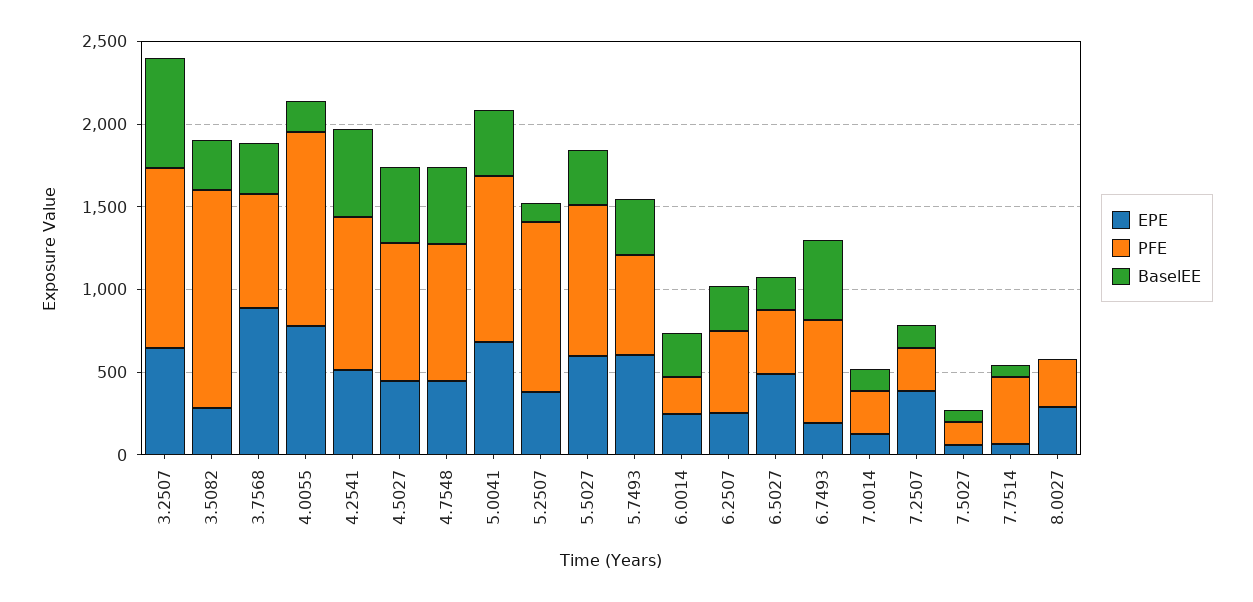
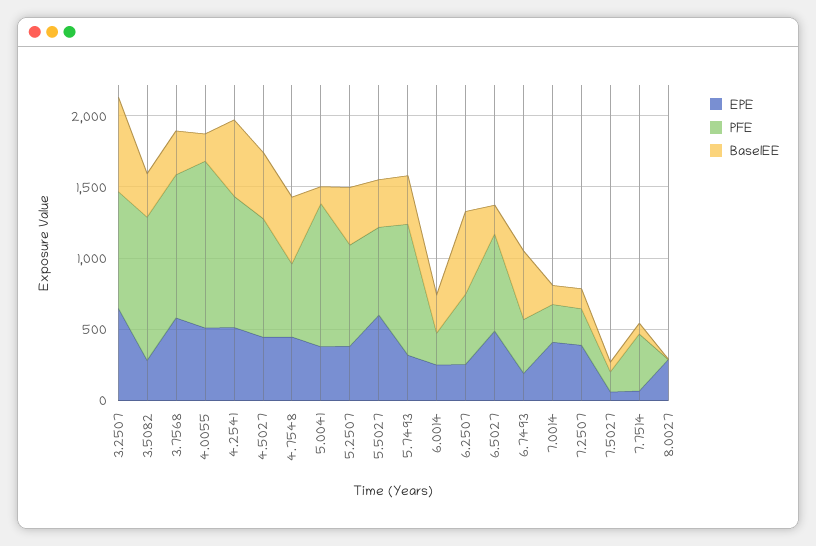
  {
    "EPE": {
      "3.2507": 600,
      "3.5082": 300,
-     "3.7568": 900,
+     "3.7568": 600,
-     "4.0055": 800,
+     "4.0055": 500,
      "4.2541": 500,
      "4.5027": 400,
      "4.7548": 400,
-     "5.0041": 700,
+     "5.0041": 400,
      "5.2507": 400,
      "5.5027": 600,
-     "5.7493": 600,
+     "5.7493": 300,
      "6.0014": 300,
      "6.2507": 300,
      "6.5027": 500,
      "6.7493": 200,
-     "7.0014": 100,
+     "7.0014": 400,
      "7.2507": 400,
      "7.5027": 100,
      "7.7514": 100,
      "8.0027": 300
    },
    "PFE": {
-     "3.2507": 1100,
+     "3.2507": 800,
-     "3.5082": 1300,
+     "3.5082": 1000,
-     "3.7568": 700,
+     "3.7568": 1000,
      "4.0055": 1200,
      "4.2541": 900,
      "4.5027": 800,
-     "4.7548": 800,
+     "4.7548": 500,
      "5.0041": 1000,
-     "5.2507": 1000,
+     "5.2507": 700,
-     "5.5027": 900,
+     "5.5027": 600,
-     "5.7493": 600,
+     "5.7493": 900,
      "6.0014": 200,
      "6.2507": 500,
-     "6.5027": 400,
+     "6.5027": 700,
-     "6.7493": 600,
+     "6.7493": 400,
      "7.0014": 300,
      "7.2507": 300,
      "7.5027": 100,
      "7.7514": 400,
-     "8.0027": 300
+     "8.0027": 0
    },
    "BaselEE": {
      "3.2507": 700,
      "3.5082": 300,
      "3.7568": 300,
      "4.0055": 200,
      "4.2541": 500,
      "4.5027": 500,
      "4.7548": 500,
-     "5.0041": 400,
+     "5.0041": 100,
-     "5.2507": 100,
+     "5.2507": 400,
      "5.5027": 300,
      "5.7493": 300,
      "6.0014": 300,
-     "6.2507": 300,
+     "6.2507": 600,
      "6.5027": 200,
      "6.7493": 500,
      "7.0014": 100,
      "7.2507": 100,
      "7.5027": 100,
      "7.7514": 100,
      "8.0027": 0
    }
  }

